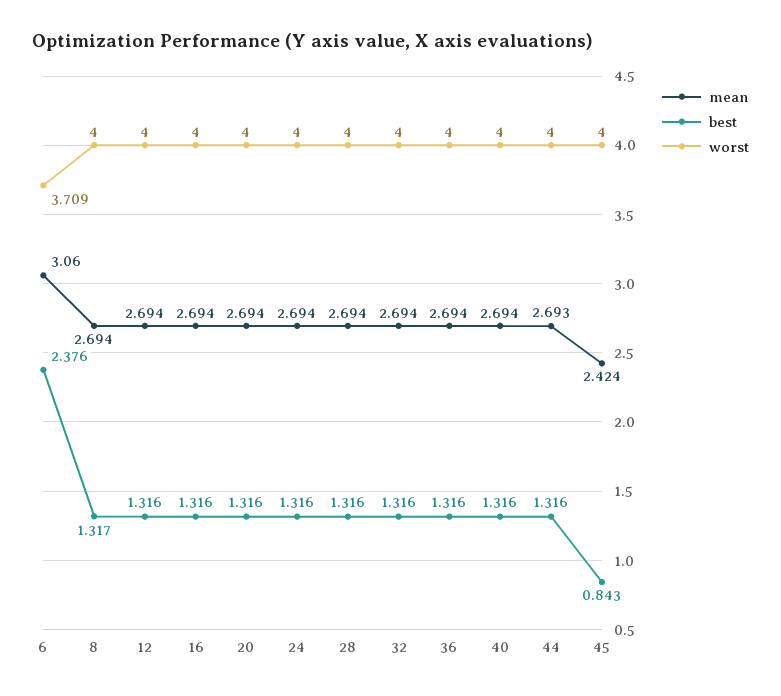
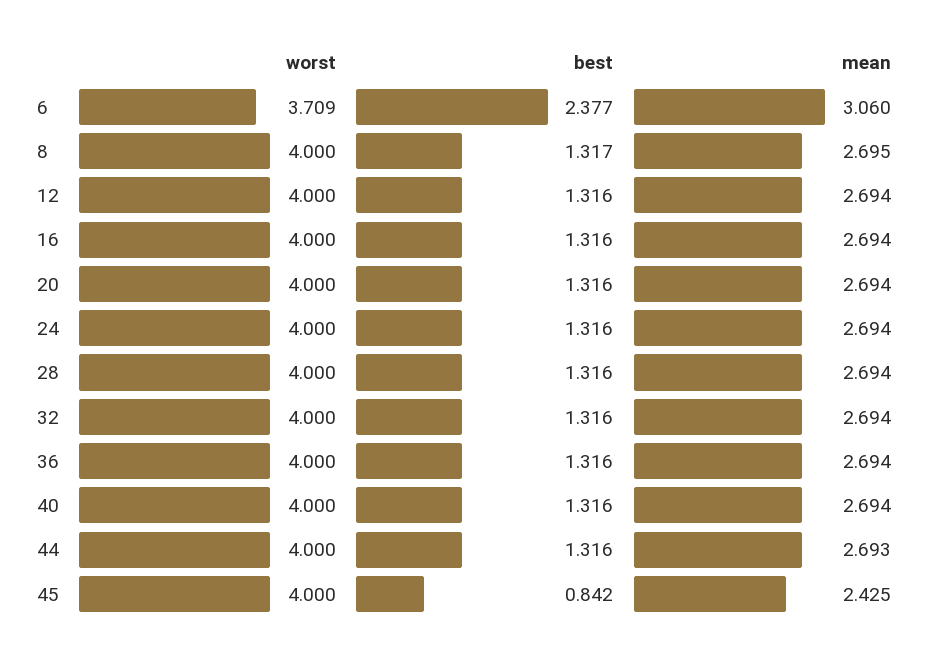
  {
    "mean": {
      "6": 3.06,
-     "8": 2.694,
+     "8": 2.695,
      "12": 2.694,
      "16": 2.694,
      "20": 2.694,
      "24": 2.694,
      "28": 2.694,
      "32": 2.694,
      "36": 2.694,
      "40": 2.694,
      "44": 2.693,
-     "45": 2.424
+     "45": 2.425
    },
    "best": {
-     "6": 2.376,
+     "6": 2.377,
      "8": 1.317,
      "12": 1.316,
      "16": 1.316,
      "20": 1.316,
      "24": 1.316,
      "28": 1.316,
      "32": 1.316,
      "36": 1.316,
      "40": 1.316,
      "44": 1.316,
-     "45": 0.843
+     "45": 0.842
    },
    "worst": {
      "6": 3.709,
      "8": 4,
      "12": 4,
      "16": 4,
      "20": 4,
      "24": 4,
      "28": 4,
      "32": 4,
      "36": 4,
      "40": 4,
      "44": 4,
      "45": 4
    }
  }

